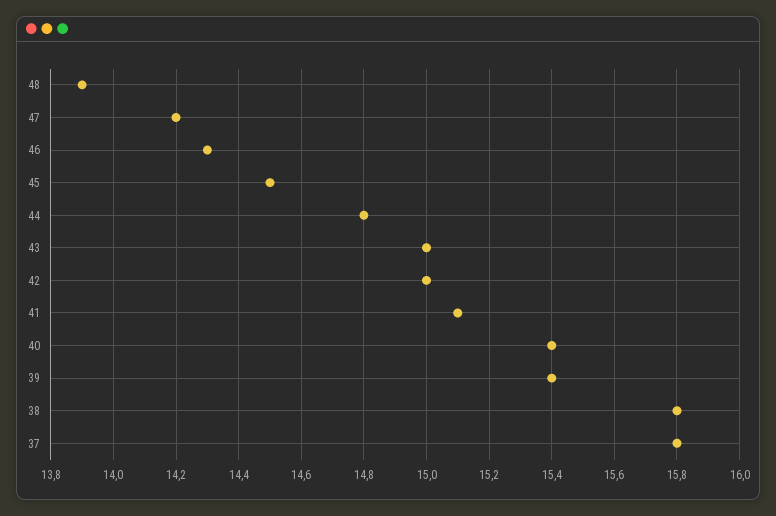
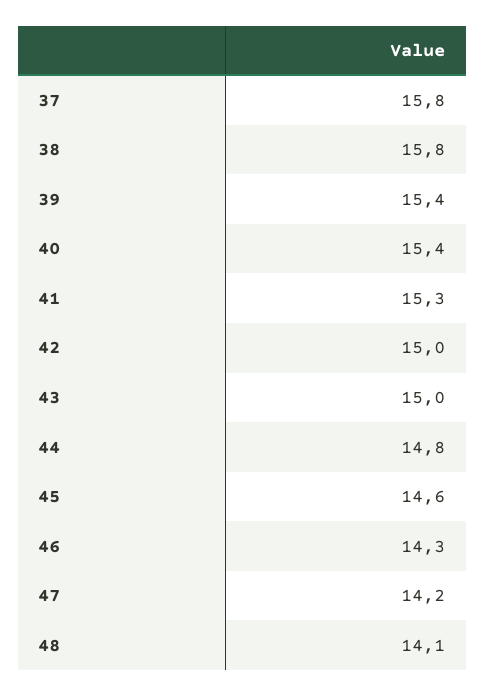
  {
-   "48": 13.9,
+   "48": 14.1,
    "47": 14.2,
    "46": 14.3,
-   "45": 14.5,
+   "45": 14.6,
    "44": 14.8,
    "43": 15,
    "42": 15,
-   "41": 15.1,
+   "41": 15.3,
    "40": 15.4,
    "39": 15.4,
    "38": 15.8,
    "37": 15.8
  }

